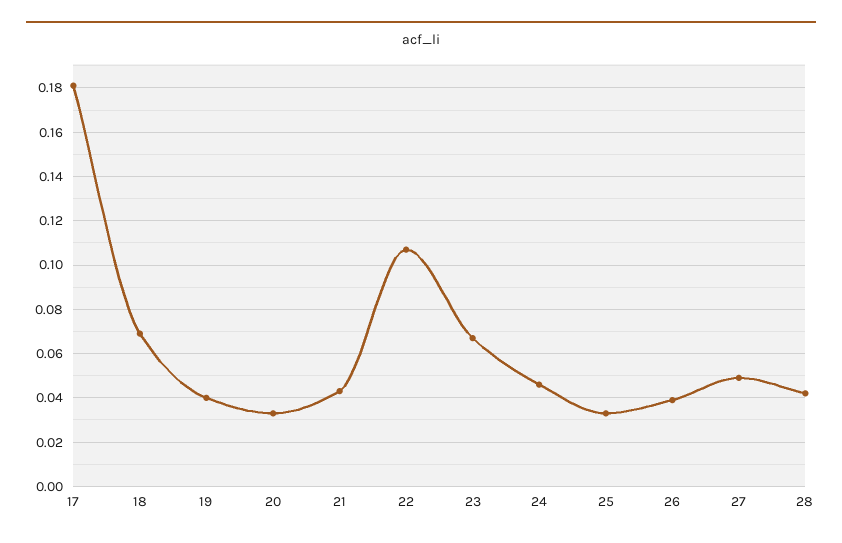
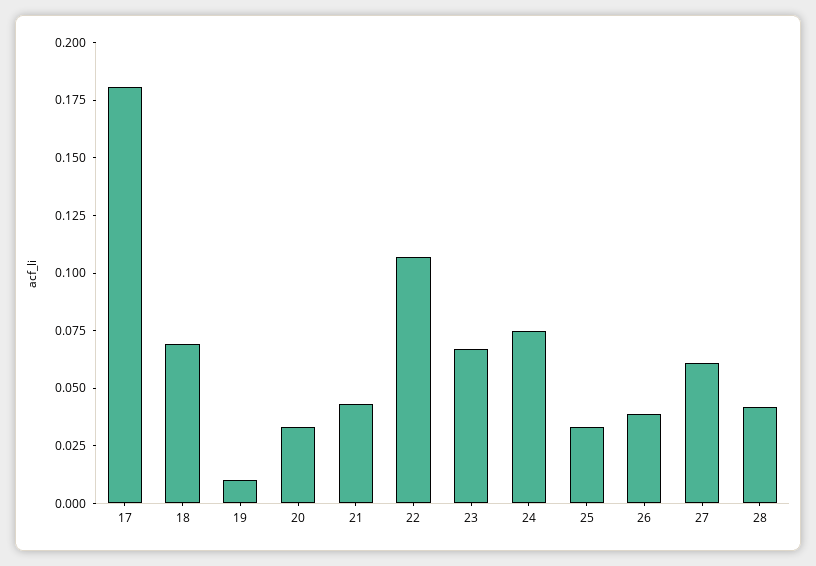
  {
    "17": 0.18,
    "18": 0.07,
-   "19": 0.04,
+   "19": 0.01,
    "20": 0.035,
    "21": 0.045,
    "22": 0.105,
    "23": 0.065,
-   "24": 0.045,
+   "24": 0.075,
    "25": 0.035,
    "26": 0.04,
-   "27": 0.05,
+   "27": 0.06,
    "28": 0.04
  }

